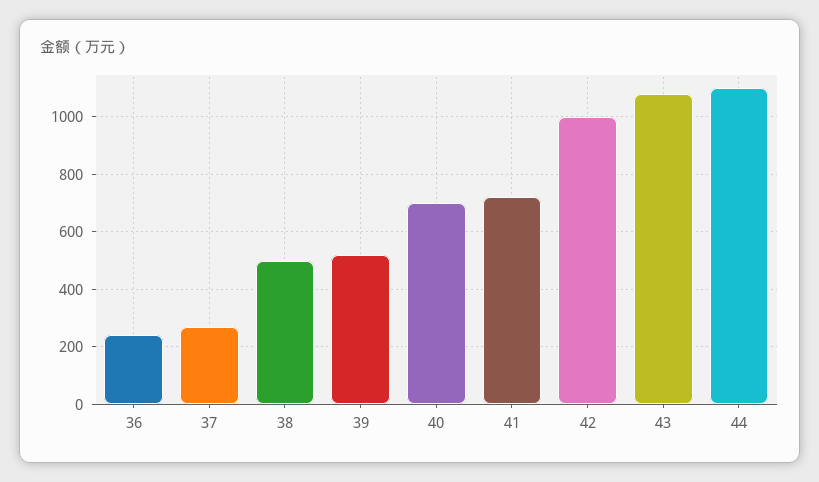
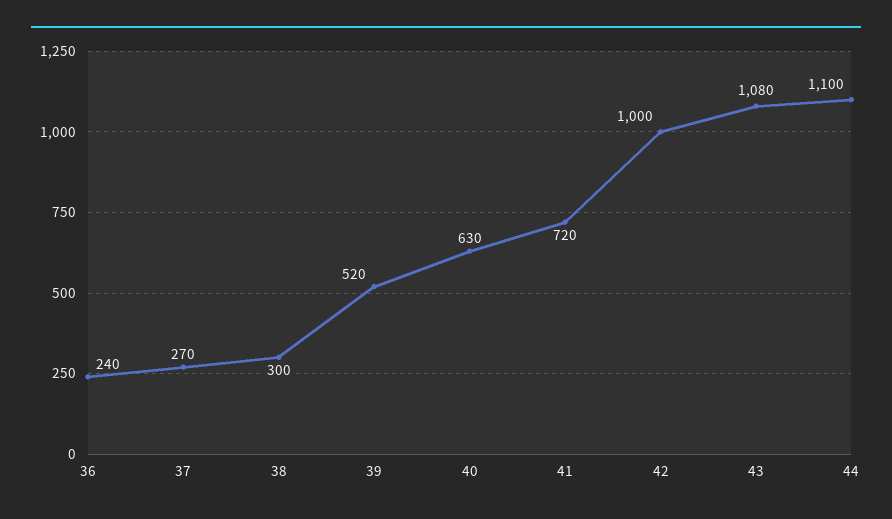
  {
    "36": 240,
    "37": 270,
-   "38": 500,
+   "38": 300,
    "39": 520,
-   "40": 700,
+   "40": 630,
    "41": 720,
    "42": 1000,
    "43": 1080,
    "44": 1100
  }

